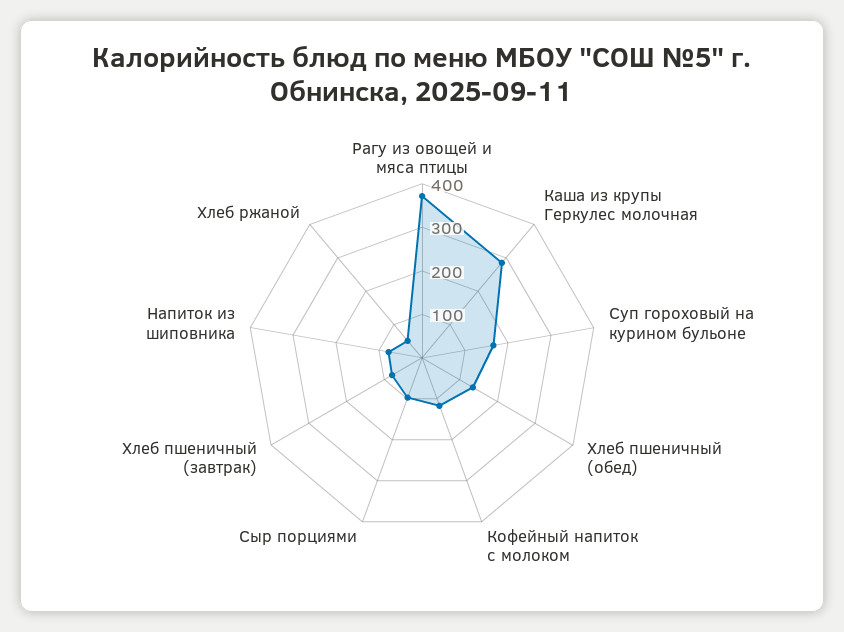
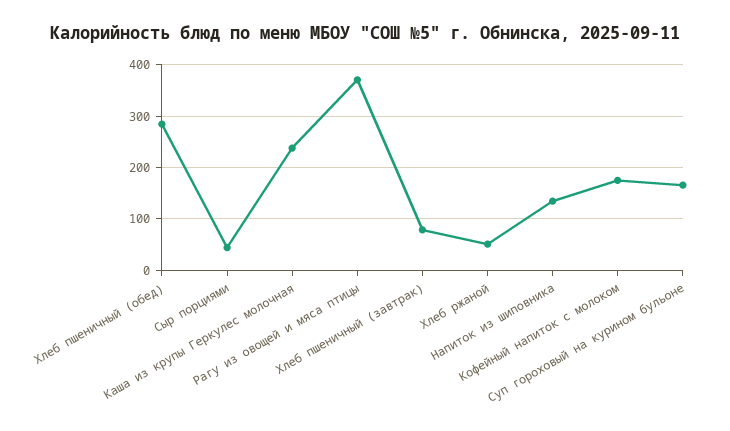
  {
    "Рагу из овощей и мяса птицы": 380,
-   "Каша из крупы Геркулес молочная": 280,
+   "Каша из крупы Геркулес молочная": 240,
    "Суп гороховый на курином бульоне": 160,
-   "Хлеб пшеничный (обед)": 140,
+   "Хлеб пшеничный (обед)": 280,
-   "Кофейный напиток с молоком": 120,
+   "Кофейный напиток с молоком": 180,
-   "Сыр порциями": 100,
+   "Сыр порциями": 40,
    "Хлеб пшеничный (завтрак)": 80,
-   "Напиток из шиповника": 80,
+   "Напиток из шиповника": 140,
    "Хлеб ржаной": 60
  }

